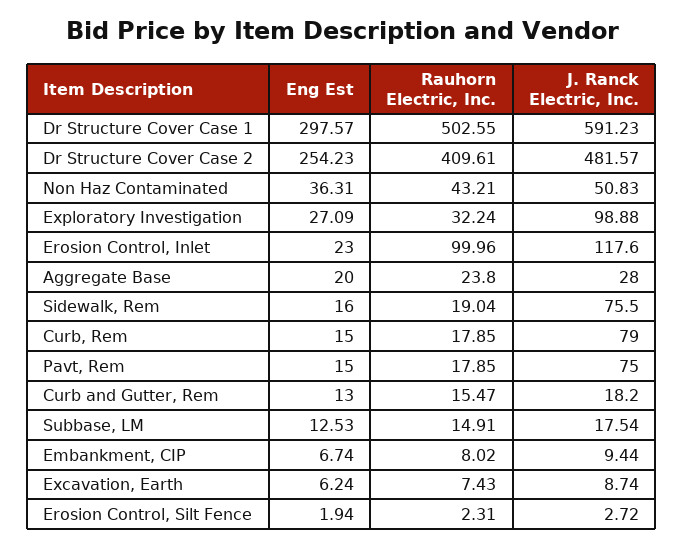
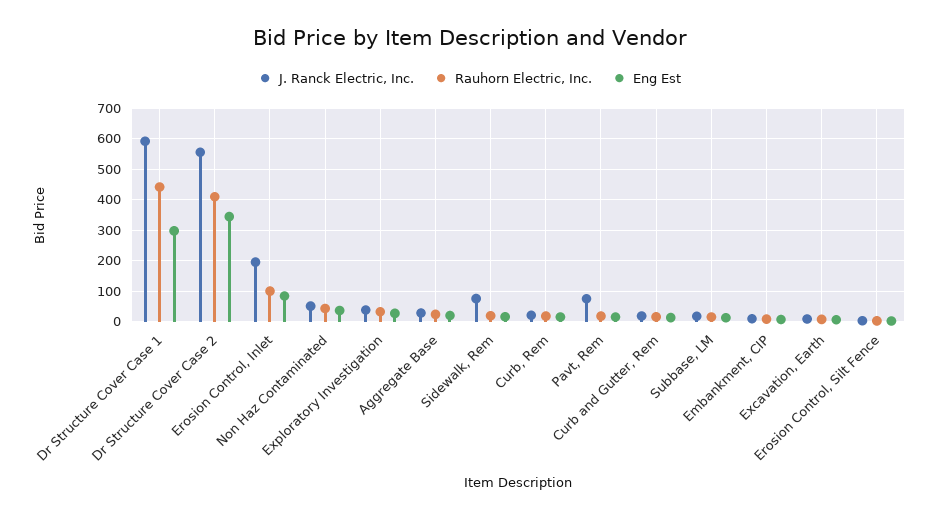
  {
    "Eng Est": {
      "Dr Structure Cover Case 1": 297.57,
-     "Dr Structure Cover Case 2": 254.23,
+     "Dr Structure Cover Case 2": 340,
      "Non Haz Contaminated": 36.31,
      "Exploratory Investigation": 27.09,
-     "Erosion Control, Inlet": 23,
+     "Erosion Control, Inlet": 80,
      "Aggregate Base": 20,
      "Sidewalk, Rem": 16,
      "Curb, Rem": 15,
      "Pavt, Rem": 15,
      "Curb and Gutter, Rem": 13,
      "Subbase, LM": 12.53,
      "Embankment, CIP": 6.74,
      "Excavation, Earth": 6.24,
      "Erosion Control, Silt Fence": 1.94
    },
    "Rauhorn Electric, Inc.": {
-     "Dr Structure Cover Case 1": 502.55,
+     "Dr Structure Cover Case 1": 440,
      "Dr Structure Cover Case 2": 409.61,
      "Non Haz Contaminated": 43.21,
      "Exploratory Investigation": 32.24,
      "Erosion Control, Inlet": 99.96,
      "Aggregate Base": 23.8,
      "Sidewalk, Rem": 19.04,
      "Curb, Rem": 17.85,
      "Pavt, Rem": 17.85,
      "Curb and Gutter, Rem": 15.47,
      "Subbase, LM": 14.91,
      "Embankment, CIP": 8.02,
      "Excavation, Earth": 7.43,
      "Erosion Control, Silt Fence": 2.31
    },
    "J. Ranck Electric, Inc.": {
      "Dr Structure Cover Case 1": 591.23,
-     "Dr Structure Cover Case 2": 481.57,
+     "Dr Structure Cover Case 2": 560,
      "Non Haz Contaminated": 50.83,
-     "Exploratory Investigation": 98.88,
+     "Exploratory Investigation": 40,
-     "Erosion Control, Inlet": 117.6,
+     "Erosion Control, Inlet": 200,
      "Aggregate Base": 28,
      "Sidewalk, Rem": 75.5,
-     "Curb, Rem": 79,
+     "Curb, Rem": 20,
      "Pavt, Rem": 75,
      "Curb and Gutter, Rem": 18.2,
      "Subbase, LM": 17.54,
      "Embankment, CIP": 9.44,
      "Excavation, Earth": 8.74,
      "Erosion Control, Silt Fence": 2.72
    }
  }

